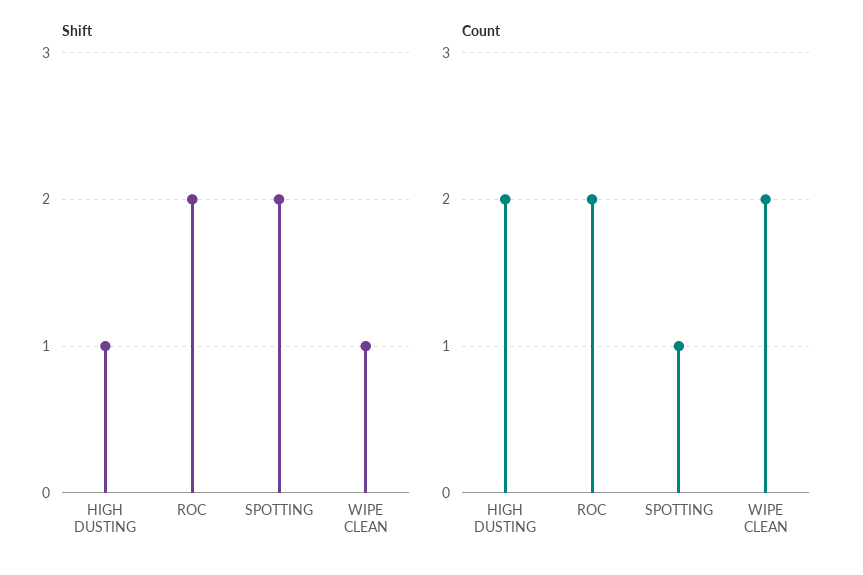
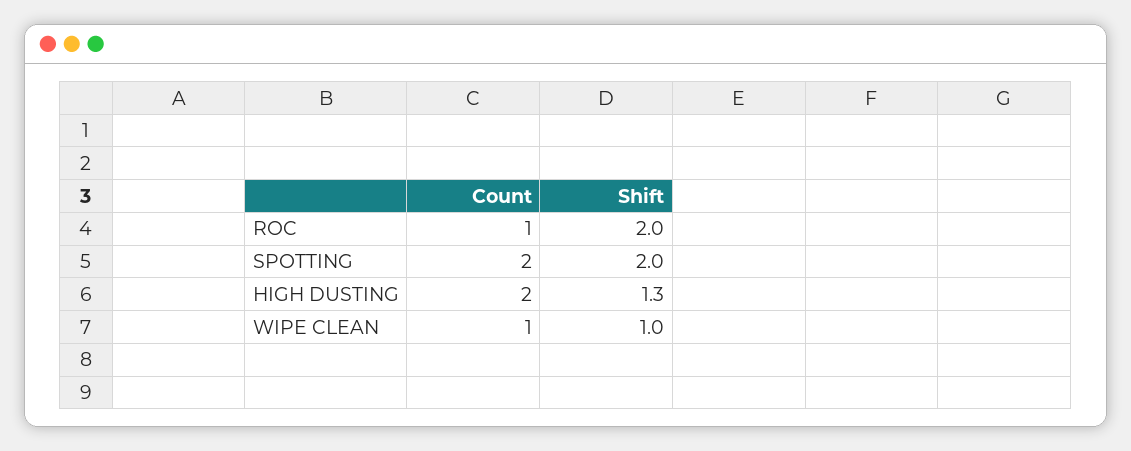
  {
    "Shift": {
-     "HIGH DUSTING": 1,
+     "HIGH DUSTING": 1.3,
      "ROC": 2,
      "SPOTTING": 2,
      "WIPE CLEAN": 1
    },
    "Count": {
      "HIGH DUSTING": 2,
-     "ROC": 2,
+     "ROC": 1,
-     "SPOTTING": 1,
+     "SPOTTING": 2,
-     "WIPE CLEAN": 2
+     "WIPE CLEAN": 1
    }
  }

